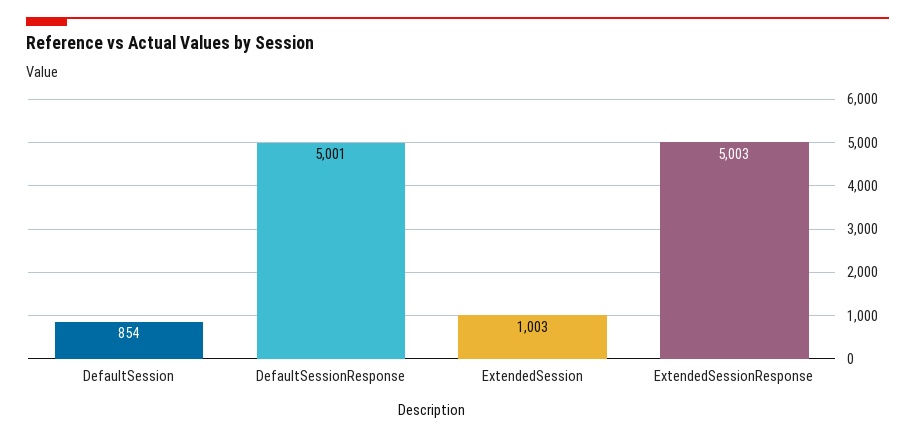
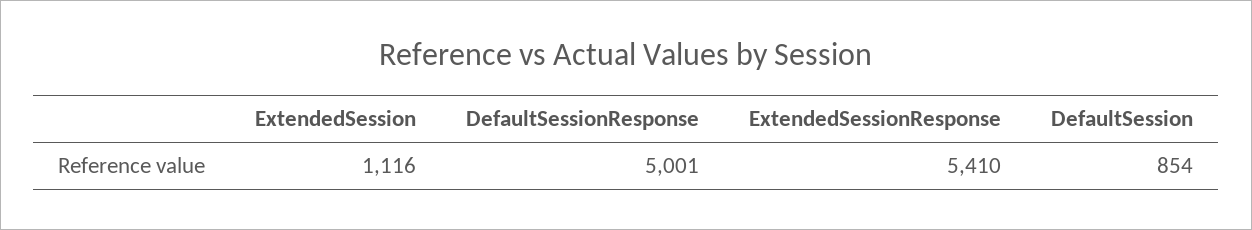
  {
    "DefaultSession": 854,
    "DefaultSessionResponse": 5001,
-   "ExtendedSession": 1003,
+   "ExtendedSession": 1116,
-   "ExtendedSessionResponse": 5003
+   "ExtendedSessionResponse": 5410
  }

